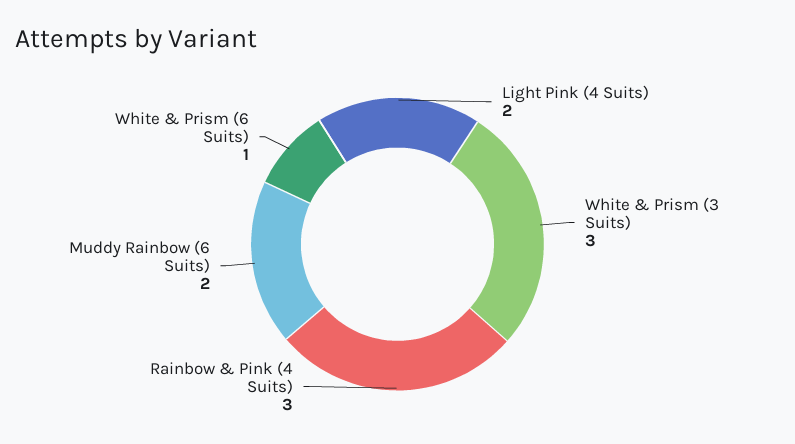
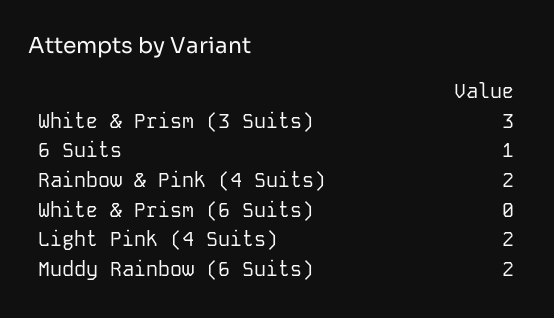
  {
    "Light Pink (4 Suits)": 2,
    "White & Prism (3 Suits)": 3,
-   "Rainbow & Pink (4 Suits)": 3,
+   "Rainbow & Pink (4 Suits)": 2,
    "Muddy Rainbow (6 Suits)": 2,
-   "White & Prism (6 Suits)": 1
+   "White & Prism (6 Suits)": 0,
+   "6 Suits": 1
  }

